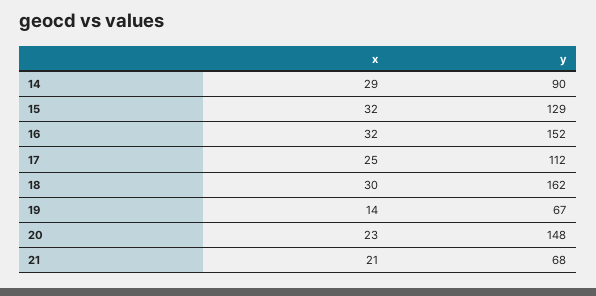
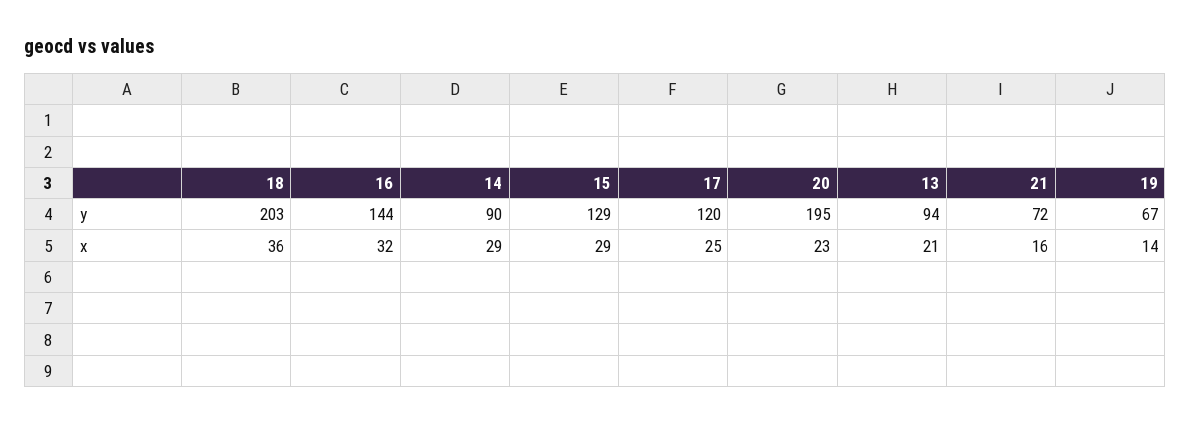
  {
    "x": {
      "14": 29,
-     "15": 32,
+     "15": 29,
      "16": 32,
      "17": 25,
-     "18": 30,
+     "18": 36,
      "19": 14,
      "20": 23,
-     "21": 21
+     "21": 16,
+     "13": 21
    },
    "y": {
      "14": 90,
      "15": 129,
-     "16": 152,
+     "16": 144,
-     "17": 112,
+     "17": 120,
-     "18": 162,
+     "18": 203,
      "19": 67,
-     "20": 148,
+     "20": 195,
-     "21": 68
+     "21": 72,
+     "13": 94
    }
  }

